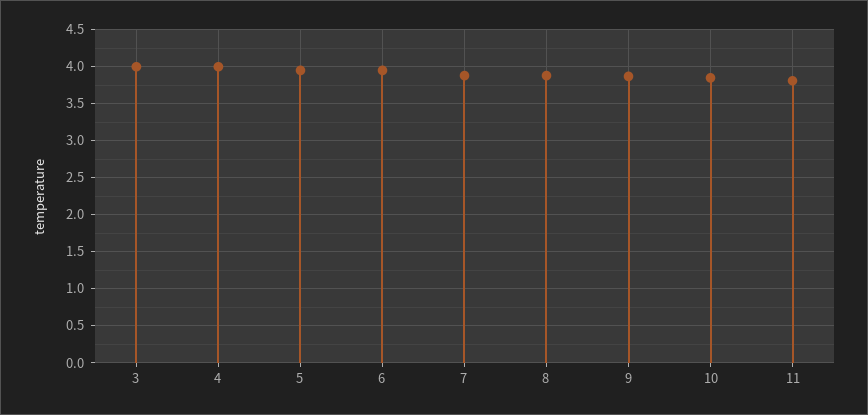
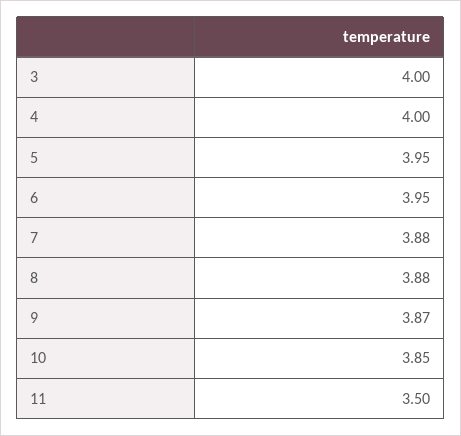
  {
    "3": 4,
    "4": 4,
    "5": 3.95,
    "6": 3.95,
    "7": 3.88,
    "8": 3.88,
    "9": 3.87,
    "10": 3.85,
-   "11": 3.8
+   "11": 3.5
  }

